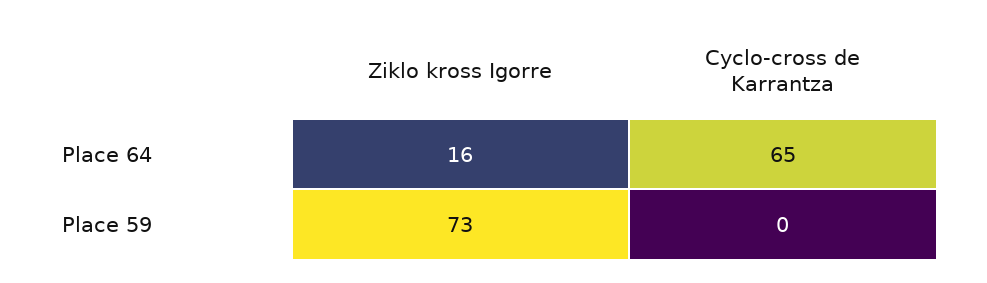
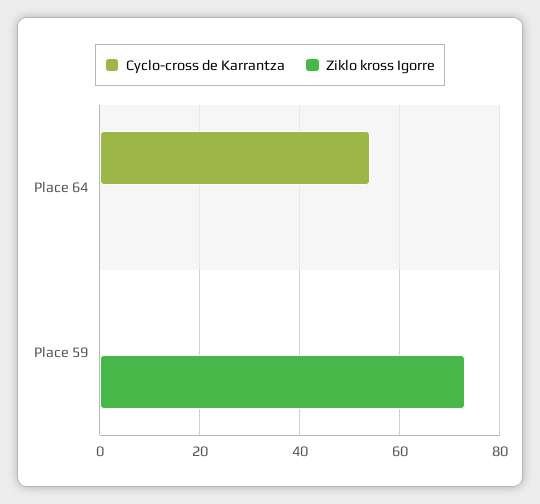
  {
    "Ziklo kross Igorre": {
-     "Place 64": 16,
+     "Place 64": 0,
      "Place 59": 73
    },
    "Cyclo-cross de Karrantza": {
-     "Place 64": 65,
+     "Place 64": 55,
      "Place 59": 0
    }
  }

